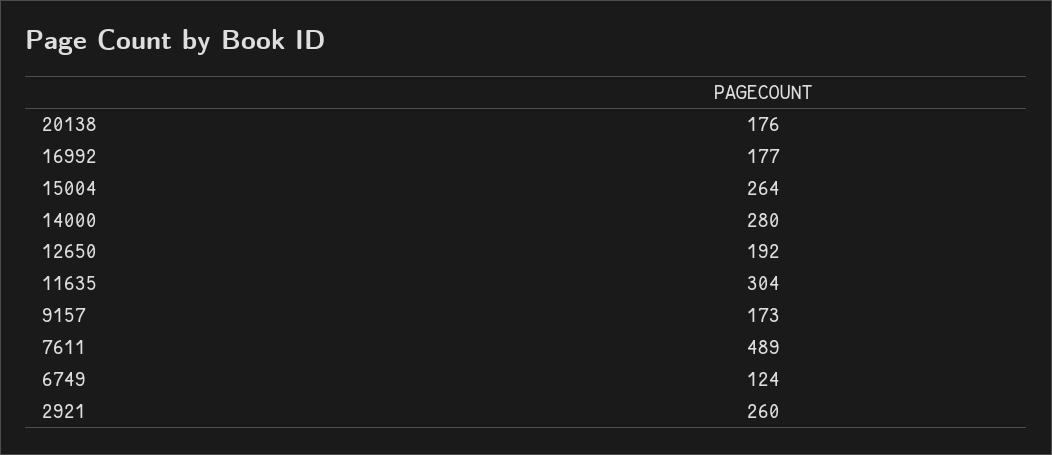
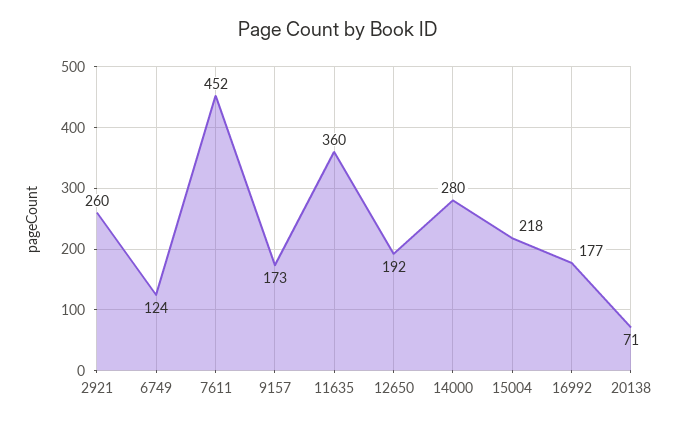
  {
-   "20138": 176,
+   "20138": 71,
    "16992": 177,
-   "15004": 264,
+   "15004": 218,
    "14000": 280,
    "12650": 192,
-   "11635": 304,
+   "11635": 360,
    "9157": 173,
-   "7611": 489,
+   "7611": 452,
    "6749": 124,
    "2921": 260
  }

